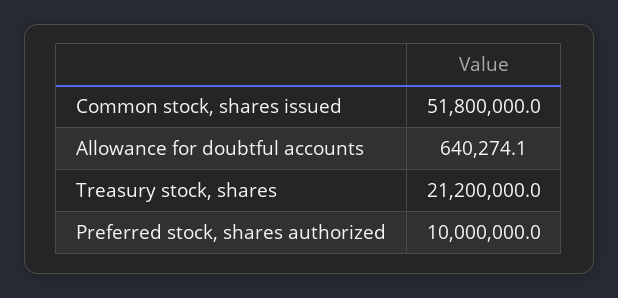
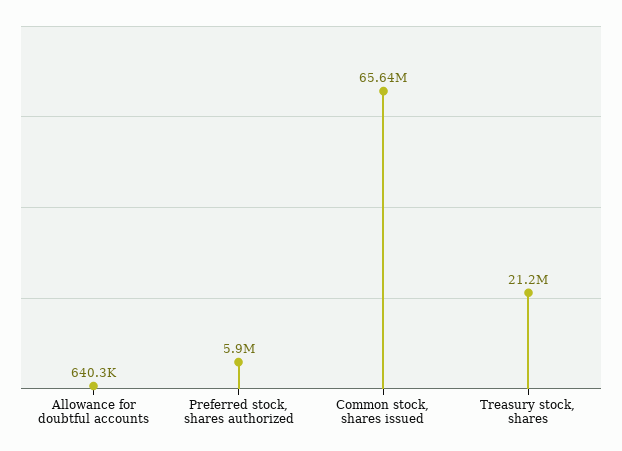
  {
-   "Common stock, shares issued": 51800000,
+   "Common stock, shares issued": 65640000,
    "Allowance for doubtful accounts": 640274.1,
    "Treasury stock, shares": 21200000,
-   "Preferred stock, shares authorized": 10000000
+   "Preferred stock, shares authorized": 5900000
  }

